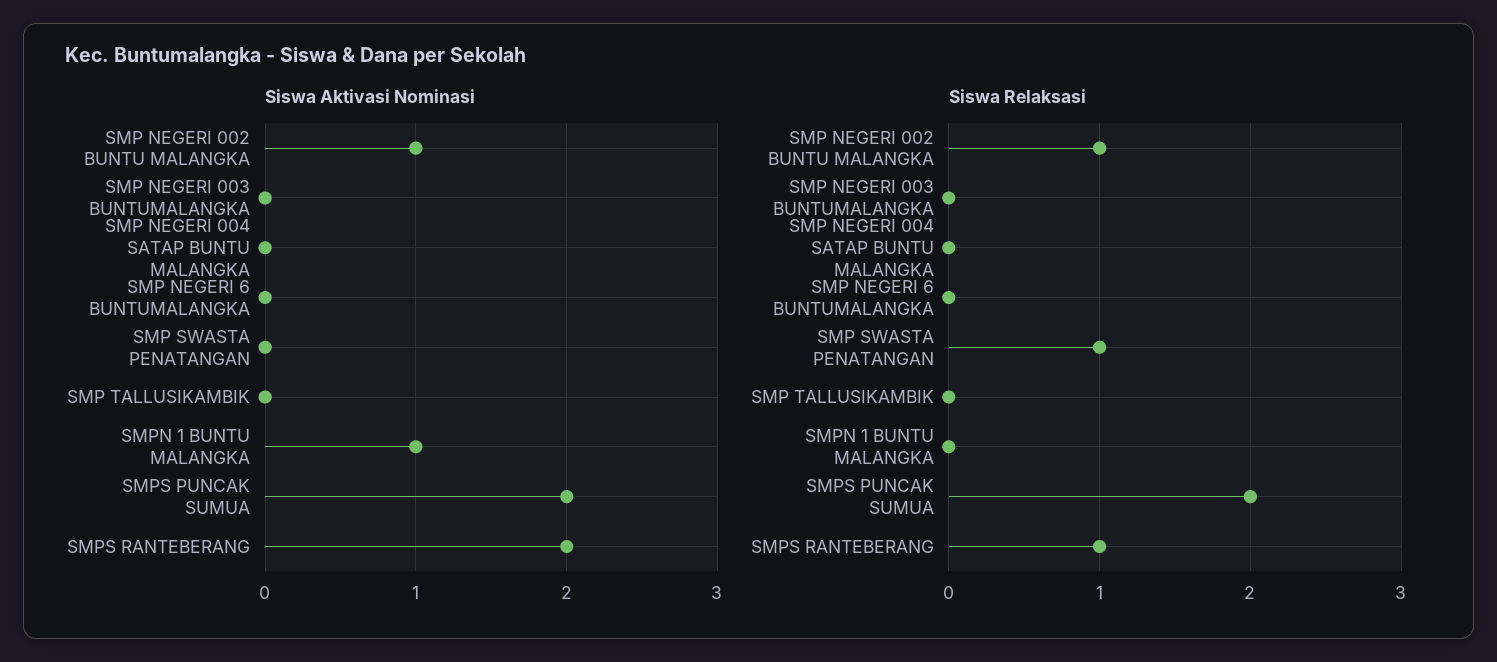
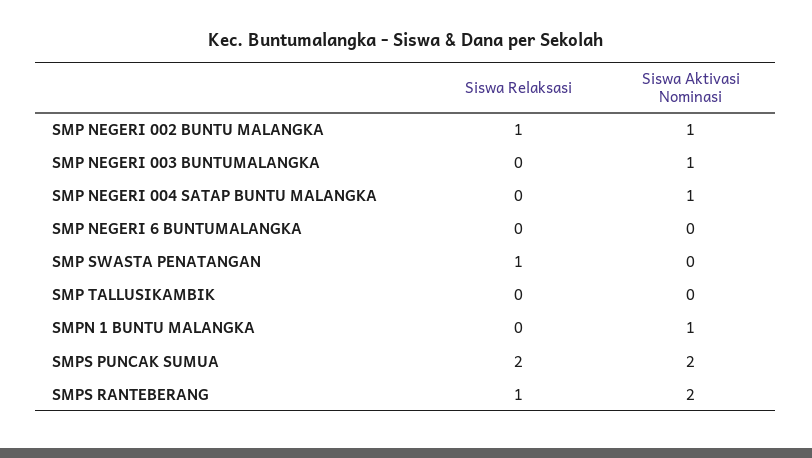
  {
    "Siswa Aktivasi Nominasi": {
      "SMP NEGERI 002 BUNTU MALANGKA": 1,
-     "SMP NEGERI 003 BUNTUMALANGKA": 0,
+     "SMP NEGERI 003 BUNTUMALANGKA": 1,
-     "SMP NEGERI 004 SATAP BUNTU MALANGKA": 0,
+     "SMP NEGERI 004 SATAP BUNTU MALANGKA": 1,
      "SMP NEGERI 6 BUNTUMALANGKA": 0,
      "SMP SWASTA PENATANGAN": 0,
      "SMP TALLUSIKAMBIK": 0,
      "SMPN 1 BUNTU MALANGKA": 1,
      "SMPS PUNCAK SUMUA": 2,
      "SMPS RANTEBERANG": 2
    },
    "Siswa Relaksasi": {
      "SMP NEGERI 002 BUNTU MALANGKA": 1,
      "SMP NEGERI 003 BUNTUMALANGKA": 0,
      "SMP NEGERI 004 SATAP BUNTU MALANGKA": 0,
      "SMP NEGERI 6 BUNTUMALANGKA": 0,
      "SMP SWASTA PENATANGAN": 1,
      "SMP TALLUSIKAMBIK": 0,
      "SMPN 1 BUNTU MALANGKA": 0,
      "SMPS PUNCAK SUMUA": 2,
      "SMPS RANTEBERANG": 1
    }
  }

